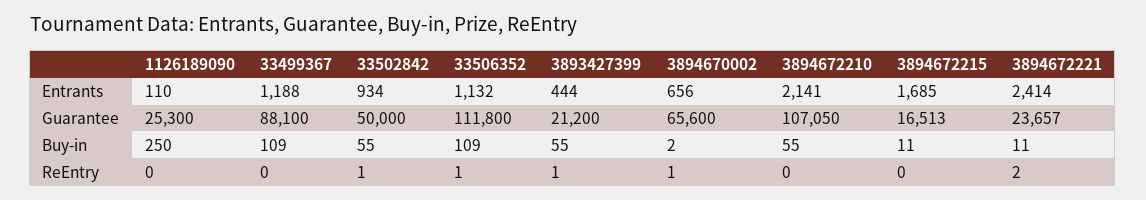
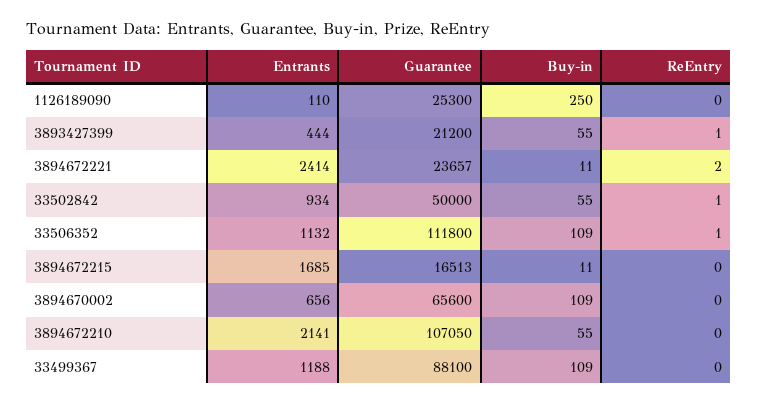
  {
    "1126189090": {
      "Entrants": 110,
      "Guarantee": 25300,
      "Buy-in": 250,
      "ReEntry": 0
    },
    "33499367": {
      "Entrants": 1188,
      "Guarantee": 88100,
      "Buy-in": 109,
      "ReEntry": 0
    },
    "33502842": {
      "Entrants": 934,
      "Guarantee": 50000,
      "Buy-in": 55,
      "ReEntry": 1
    },
    "33506352": {
      "Entrants": 1132,
      "Guarantee": 111800,
      "Buy-in": 109,
      "ReEntry": 1
    },
    "3893427399": {
      "Entrants": 444,
      "Guarantee": 21200,
      "Buy-in": 55,
      "ReEntry": 1
    },
    "3894670002": {
      "Entrants": 656,
      "Guarantee": 65600,
-     "Buy-in": 2,
+     "Buy-in": 109,
-     "ReEntry": 1
+     "ReEntry": 0
    },
    "3894672210": {
      "Entrants": 2141,
      "Guarantee": 107050,
      "Buy-in": 55,
      "ReEntry": 0
    },
    "3894672215": {
      "Entrants": 1685,
      "Guarantee": 16513,
      "Buy-in": 11,
      "ReEntry": 0
    },
    "3894672221": {
      "Entrants": 2414,
      "Guarantee": 23657,
      "Buy-in": 11,
      "ReEntry": 2
    }
  }

